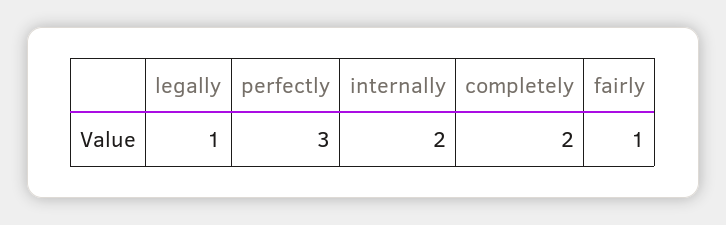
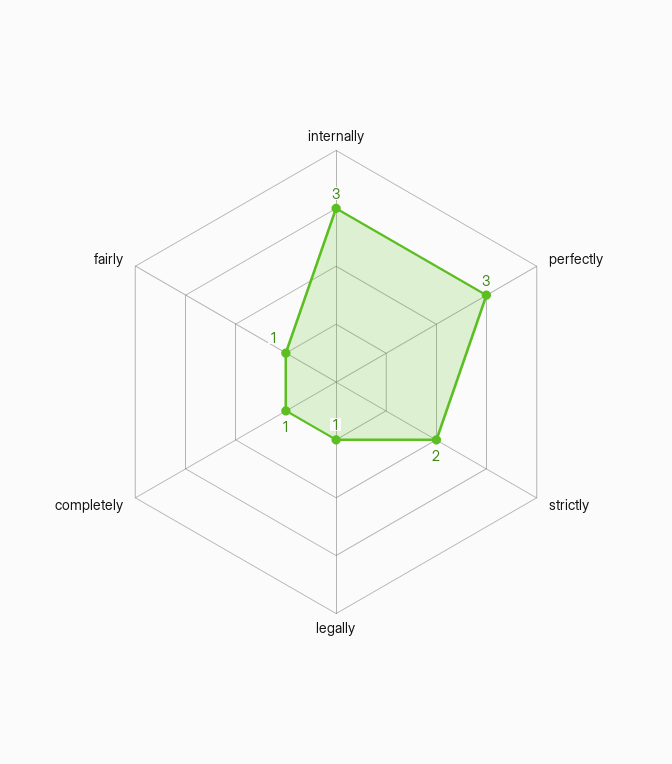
  {
    "legally": 1,
    "perfectly": 3,
-   "internally": 2,
+   "internally": 3,
-   "completely": 2,
+   "completely": 1,
-   "fairly": 1
+   "fairly": 1,
+   "strictly": 2
  }

